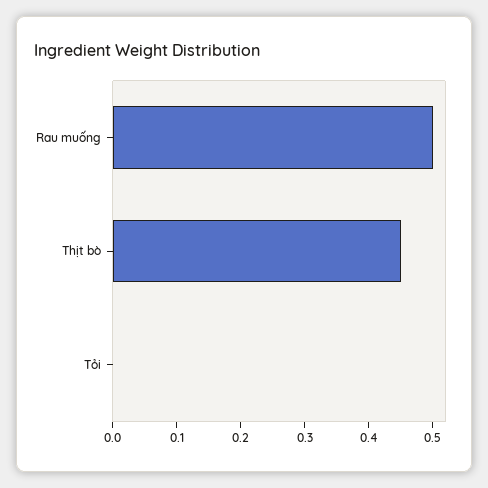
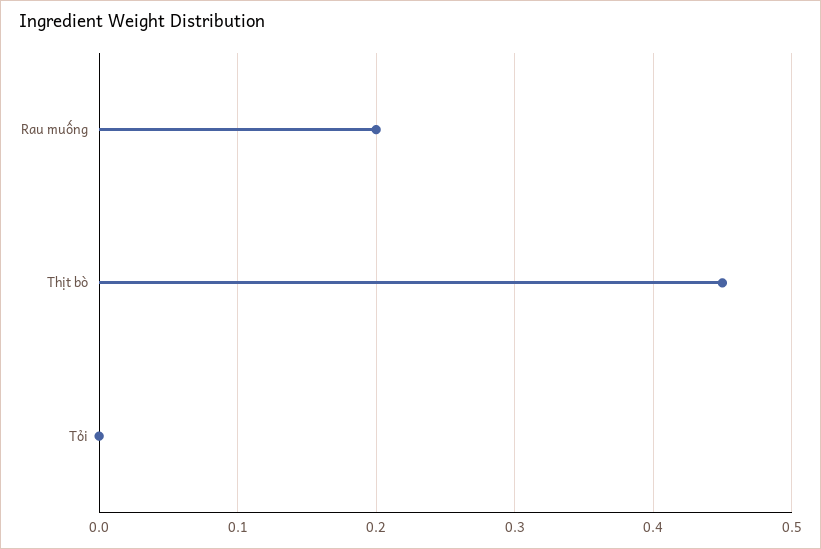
  {
-   "Rau muống": 0.5,
+   "Rau muống": 0.2,
    "Thịt bò": 0.45,
    "Tỏi": 0
  }

